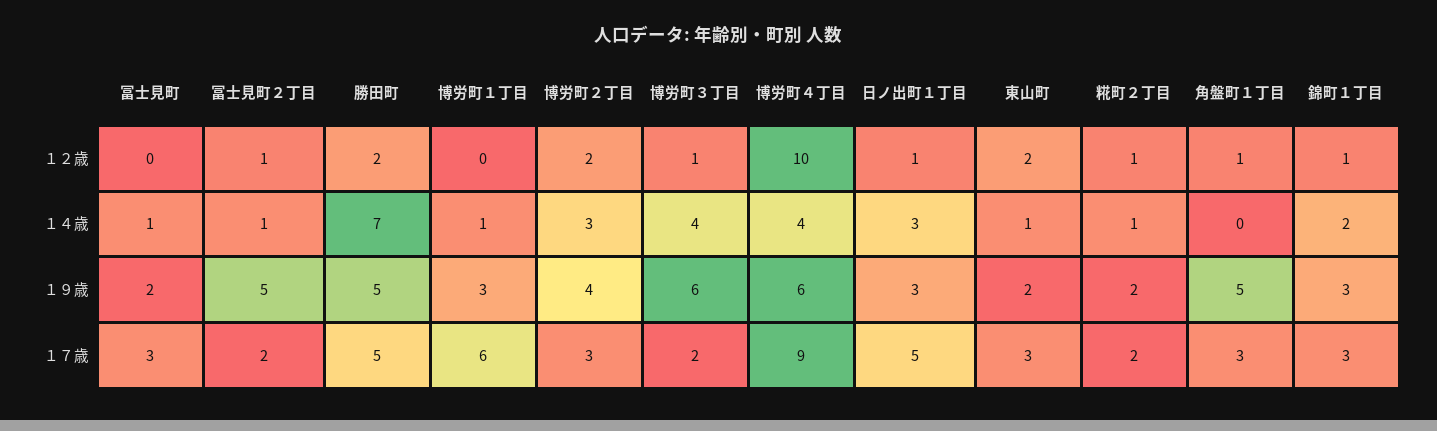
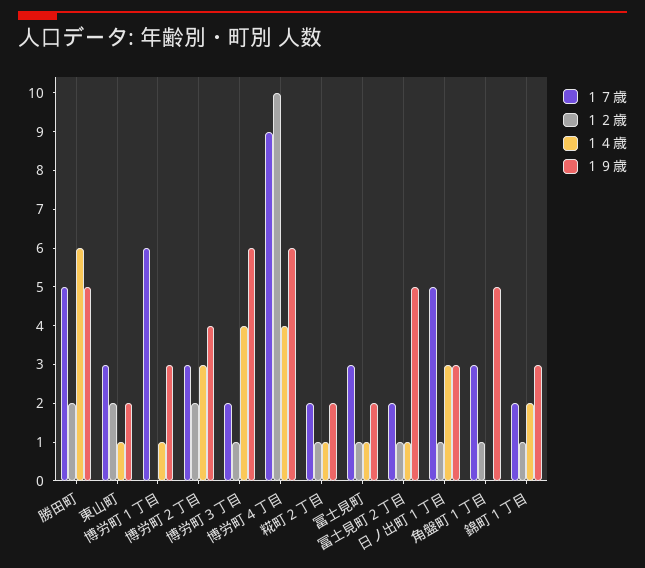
  {
    "１２歳": {
-     "冨士見町": 0,
+     "冨士見町": 1,
      "冨士見町２丁目": 1,
      "勝田町": 2,
      "博労町１丁目": 0,
      "博労町２丁目": 2,
      "博労町３丁目": 1,
      "博労町４丁目": 10,
      "日ノ出町１丁目": 1,
      "東山町": 2,
      "糀町２丁目": 1,
      "角盤町１丁目": 1,
      "錦町１丁目": 1
    },
    "１４歳": {
      "冨士見町": 1,
      "冨士見町２丁目": 1,
-     "勝田町": 7,
+     "勝田町": 6,
      "博労町１丁目": 1,
      "博労町２丁目": 3,
      "博労町３丁目": 4,
      "博労町４丁目": 4,
      "日ノ出町１丁目": 3,
      "東山町": 1,
      "糀町２丁目": 1,
      "角盤町１丁目": 0,
      "錦町１丁目": 2
    },
    "１９歳": {
      "冨士見町": 2,
      "冨士見町２丁目": 5,
      "勝田町": 5,
      "博労町１丁目": 3,
      "博労町２丁目": 4,
      "博労町３丁目": 6,
      "博労町４丁目": 6,
      "日ノ出町１丁目": 3,
      "東山町": 2,
      "糀町２丁目": 2,
      "角盤町１丁目": 5,
      "錦町１丁目": 3
    },
    "１７歳": {
      "冨士見町": 3,
      "冨士見町２丁目": 2,
      "勝田町": 5,
      "博労町１丁目": 6,
      "博労町２丁目": 3,
      "博労町３丁目": 2,
      "博労町４丁目": 9,
      "日ノ出町１丁目": 5,
      "東山町": 3,
      "糀町２丁目": 2,
      "角盤町１丁目": 3,
-     "錦町１丁目": 3
+     "錦町１丁目": 2
    }
  }

